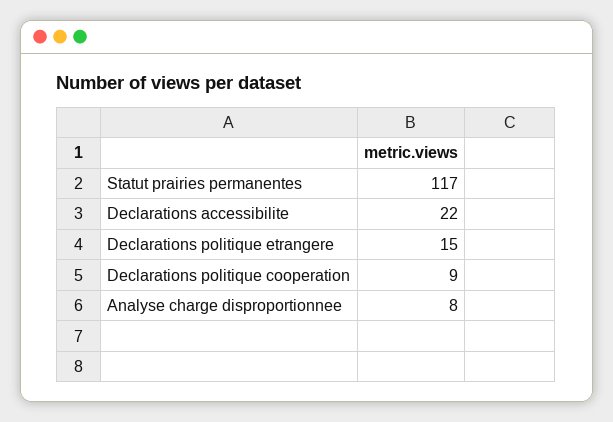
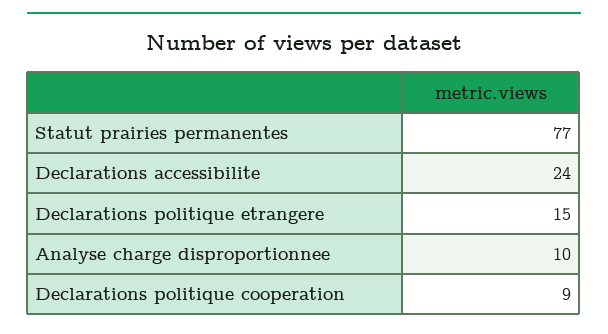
  {
-   "Statut prairies permanentes": 117,
+   "Statut prairies permanentes": 77,
-   "Declarations accessibilite": 22,
+   "Declarations accessibilite": 24,
    "Declarations politique etrangere": 15,
    "Declarations politique cooperation": 9,
-   "Analyse charge disproportionnee": 8
+   "Analyse charge disproportionnee": 10
  }

